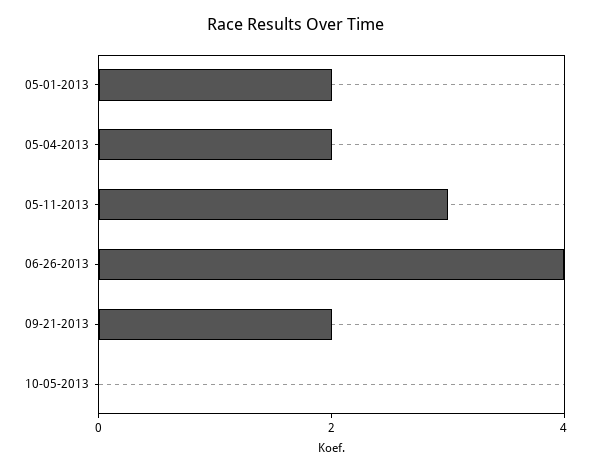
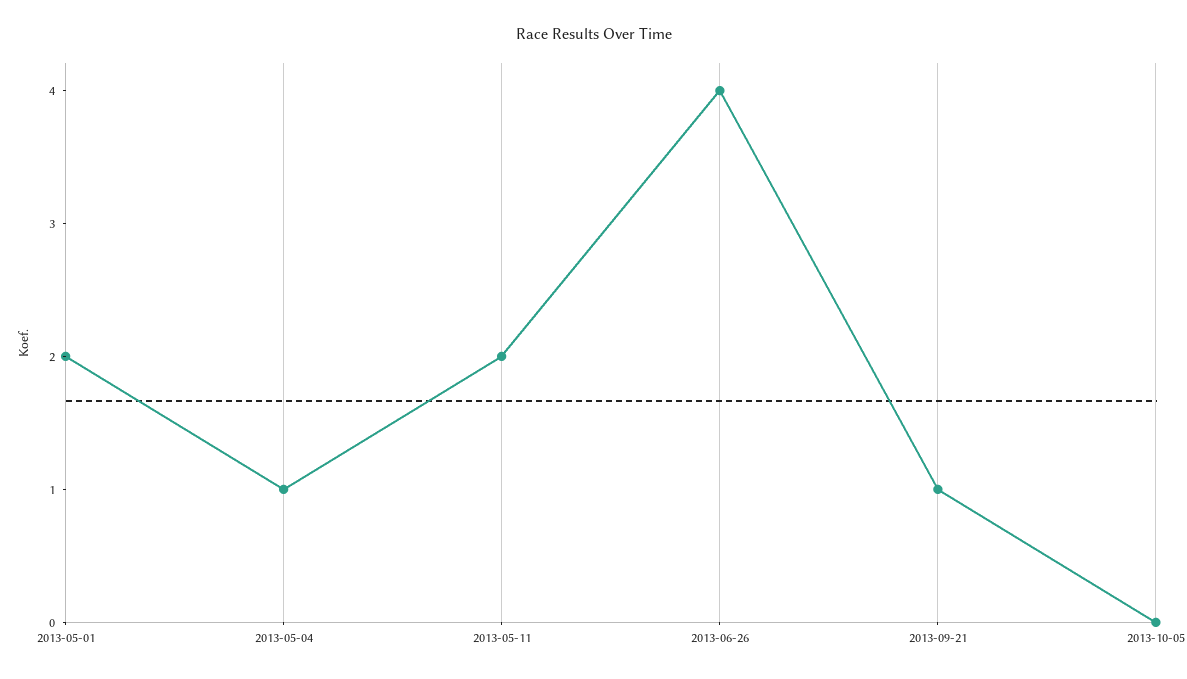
  {
    "05-01-2013": 2,
-   "05-04-2013": 2,
+   "05-04-2013": 1,
-   "05-11-2013": 3,
+   "05-11-2013": 2,
    "06-26-2013": 4,
-   "09-21-2013": 2,
+   "09-21-2013": 1,
    "10-05-2013": 0
  }

